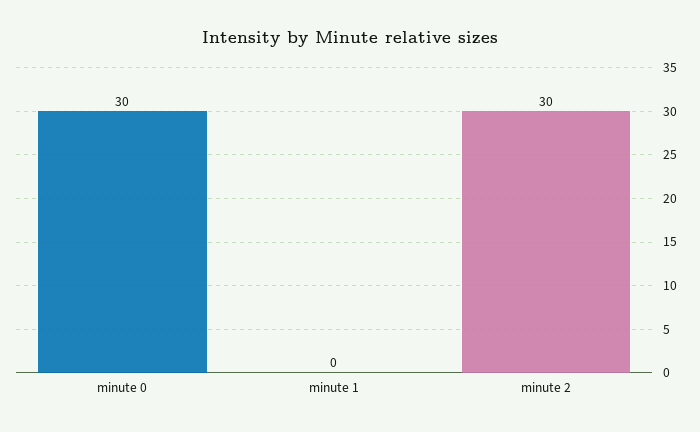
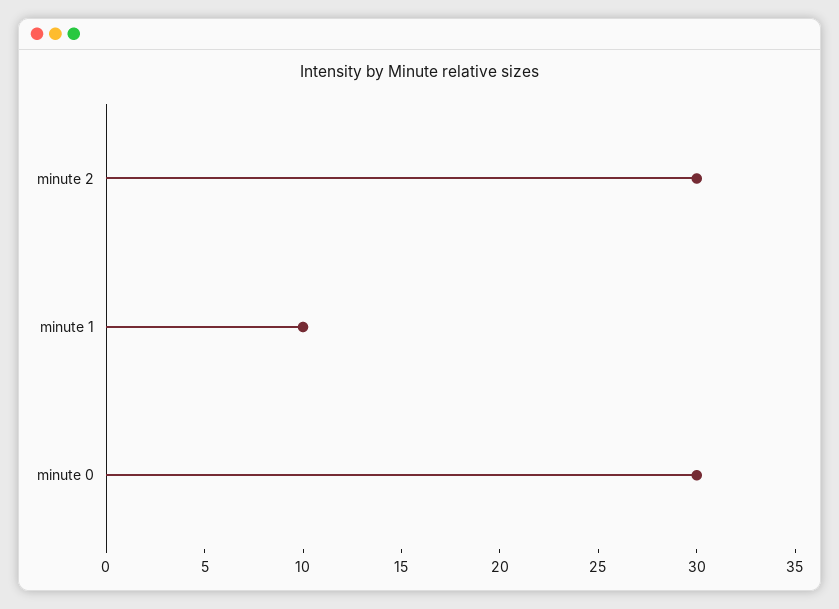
  {
    "minute 0": 30,
-   "minute 1": 0,
+   "minute 1": 10,
    "minute 2": 30
  }

